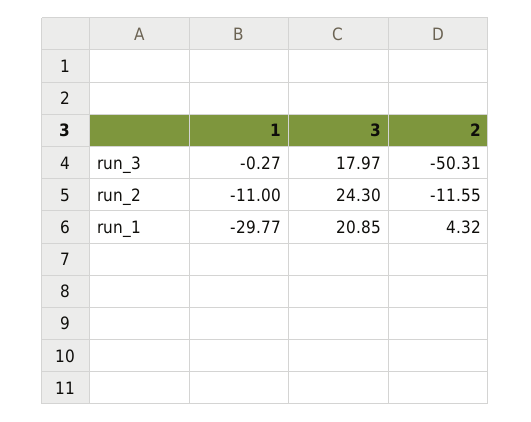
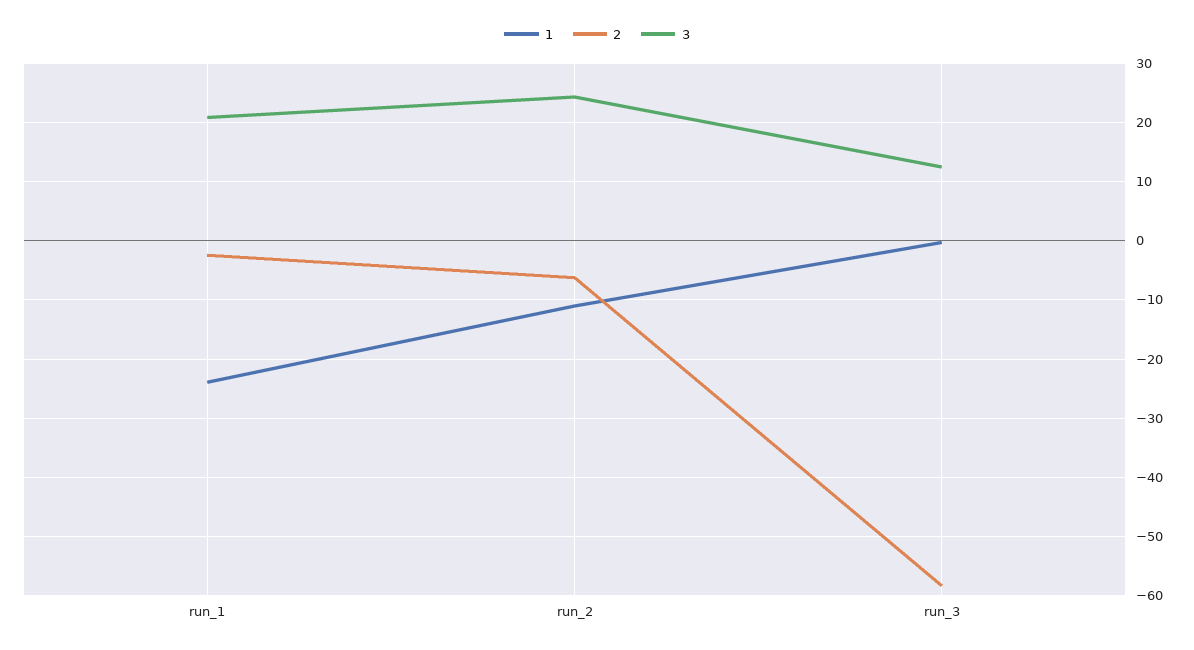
  {
    "1": {
      "run_3": -0.27,
      "run_2": -11,
-     "run_1": -29.77
+     "run_1": -24
    },
    "3": {
-     "run_3": 17.97,
+     "run_3": 12,
      "run_2": 24.3,
      "run_1": 20.85
    },
    "2": {
-     "run_3": -50.31,
+     "run_3": -58,
-     "run_2": -11.55,
+     "run_2": -6,
-     "run_1": 4.32
+     "run_1": -2
    }
  }

